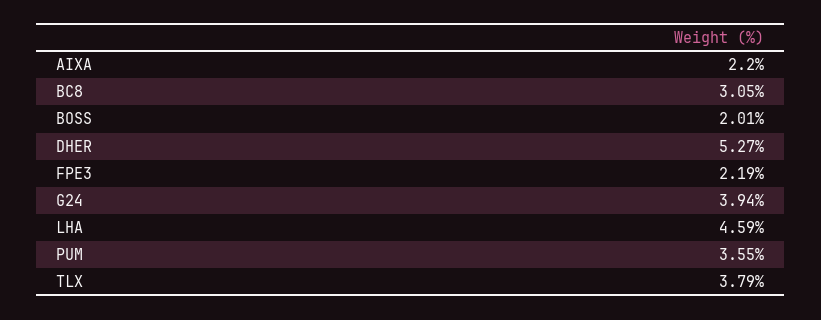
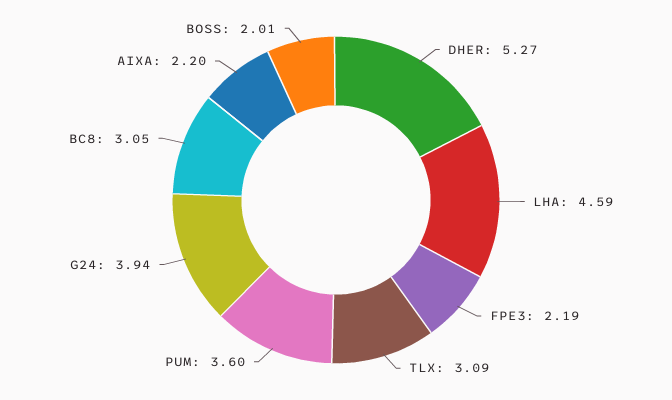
  {
    "AIXA": 2.2,
    "BC8": 3.05,
    "BOSS": 2.01,
    "DHER": 5.27,
    "FPE3": 2.19,
    "G24": 3.94,
    "LHA": 4.59,
-   "PUM": 3.55,
+   "PUM": 3.6,
-   "TLX": 3.79
+   "TLX": 3.09
  }

